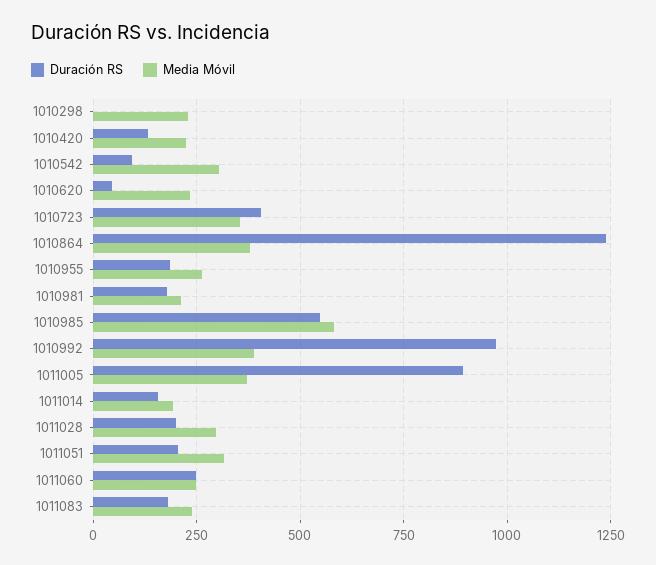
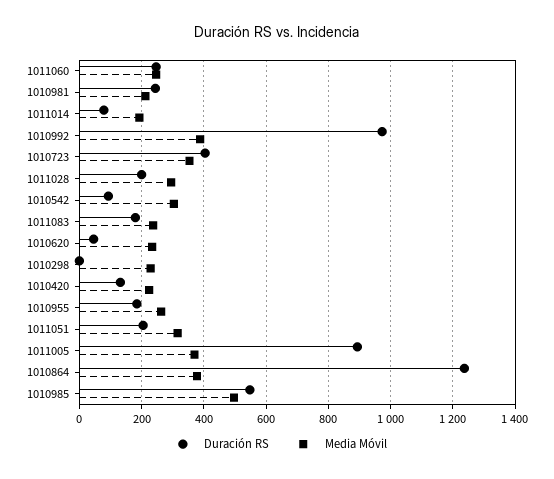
  {
    "Duración RS": {
      "1010298": 0,
      "1010420": 140,
      "1010542": 100,
      "1010620": 40,
      "1010723": 400,
      "1010864": 1240,
      "1010955": 180,
-     "1010981": 175,
+     "1010981": 240,
      "1010985": 540,
      "1010992": 980,
      "1011005": 900,
-     "1011014": 150,
+     "1011014": 80,
      "1011028": 200,
      "1011051": 200,
      "1011060": 240,
      "1011083": 180
    },
    "Media Móvil": {
      "1010298": 220,
      "1010420": 220,
      "1010542": 300,
      "1010620": 240,
      "1010723": 360,
      "1010864": 380,
      "1010955": 260,
      "1010981": 220,
-     "1010985": 575,
+     "1010985": 500,
      "1010992": 380,
      "1011005": 380,
      "1011014": 200,
      "1011028": 300,
      "1011051": 320,
      "1011060": 240,
      "1011083": 240
    }
  }

